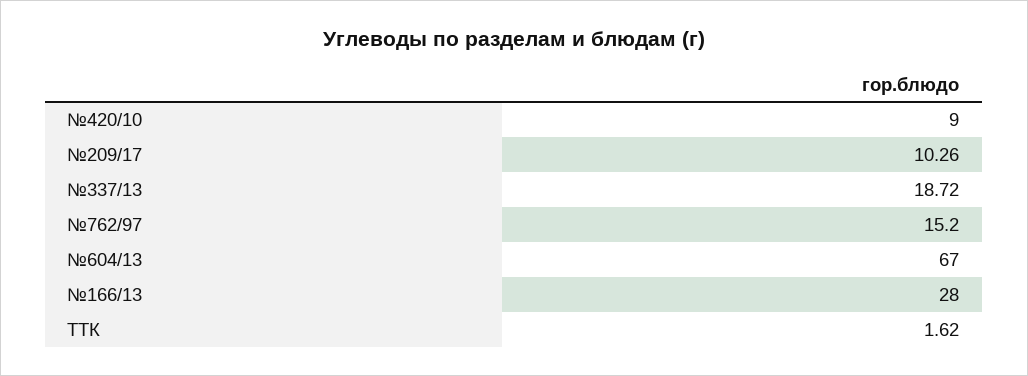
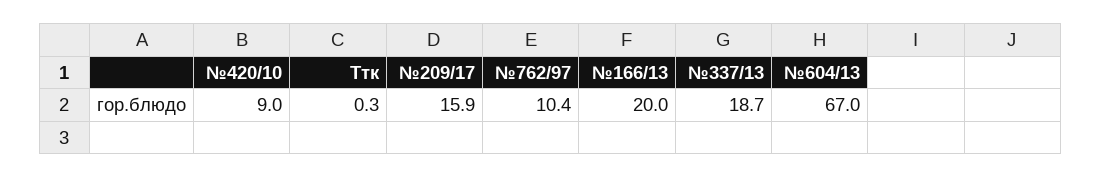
  {
    "№420/10": 9,
-   "№209/17": 10.26,
+   "№209/17": 15.9,
    "№337/13": 18.72,
-   "№762/97": 15.2,
+   "№762/97": 10.4,
    "№604/13": 67,
-   "№166/13": 28,
+   "№166/13": 20,
-   "ТТК": 1.62
+   "ТТК": 0.3
  }

